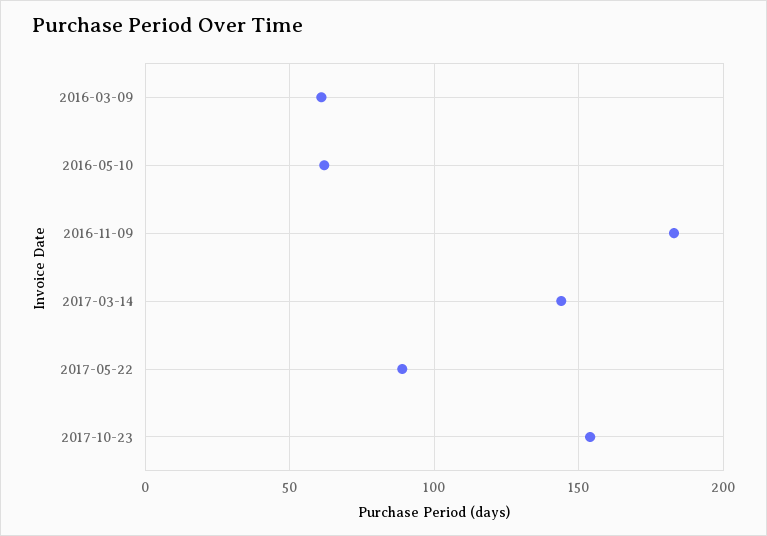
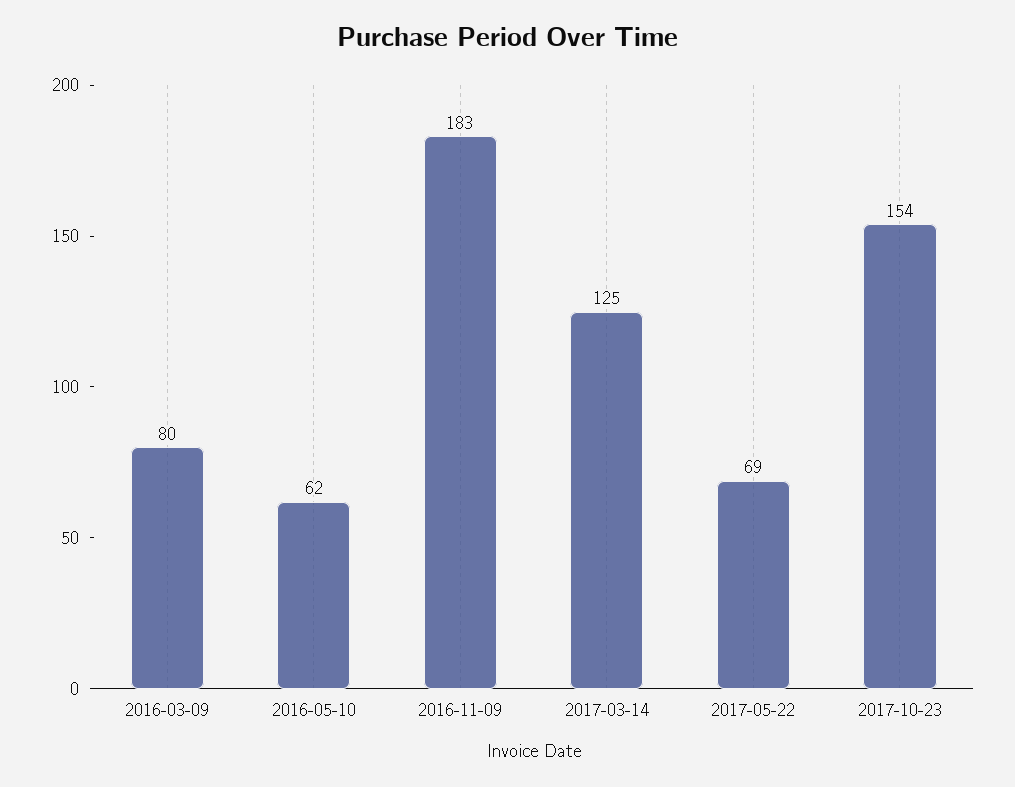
  {
-   "2016-03-09": 60,
+   "2016-03-09": 80,
    "2016-05-10": 62,
    "2016-11-09": 183,
-   "2017-03-14": 145,
+   "2017-03-14": 125,
-   "2017-05-22": 90,
+   "2017-05-22": 69,
    "2017-10-23": 154
  }

